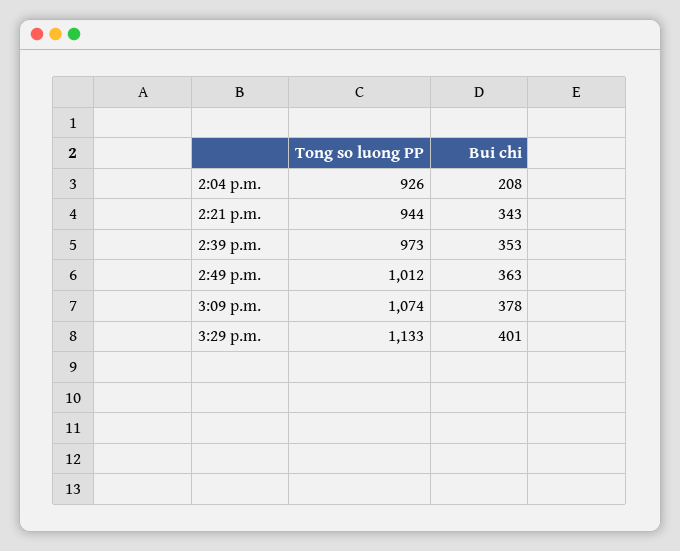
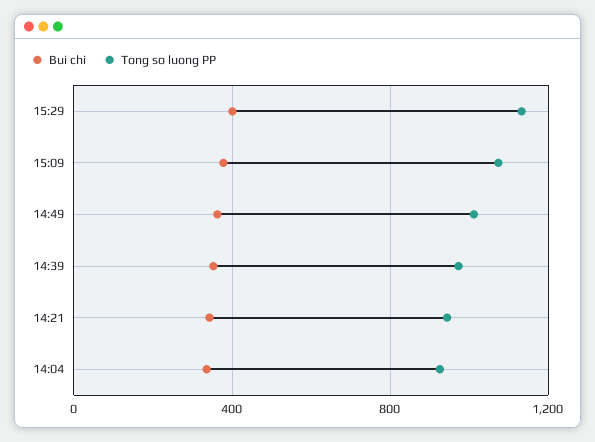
  {
    "Tong so luong PP": {
      "2:04 p.m.": 926,
      "2:21 p.m.": 944,
      "2:39 p.m.": 973,
      "2:49 p.m.": 1012,
      "3:09 p.m.": 1074,
      "3:29 p.m.": 1133
    },
    "Bui chi": {
-     "2:04 p.m.": 208,
+     "2:04 p.m.": 350,
      "2:21 p.m.": 343,
      "2:39 p.m.": 353,
      "2:49 p.m.": 363,
      "3:09 p.m.": 378,
      "3:29 p.m.": 401
    }
  }

